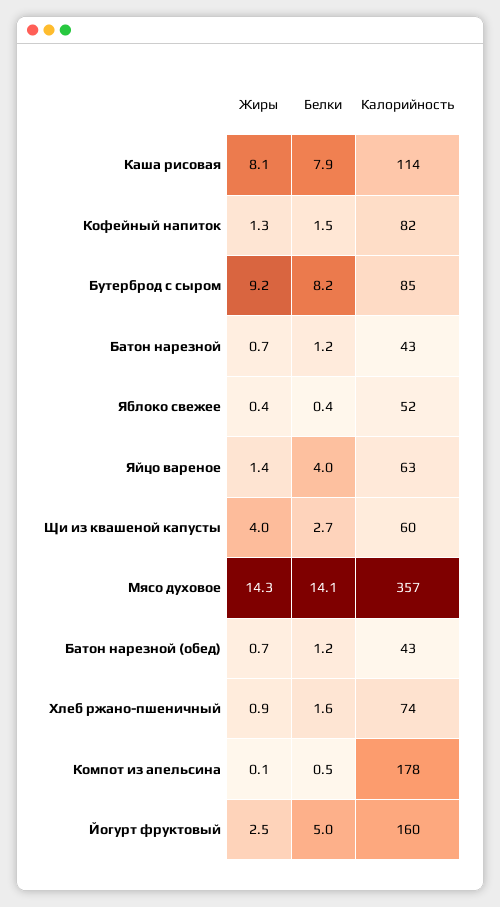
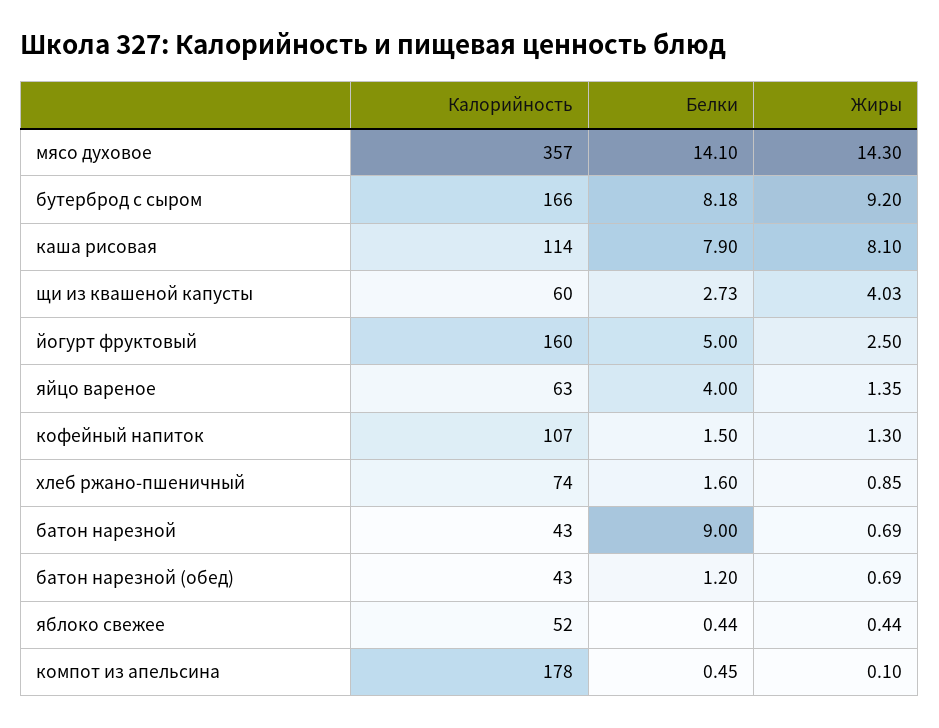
  {
    "Жиры": {
      "Каша рисовая": 8.1,
      "Кофейный напиток": 1.3,
      "Бутерброд с сыром": 9.2,
      "Батон нарезной": 0.69,
      "Яблоко свежее": 0.44,
      "Яйцо вареное": 1.35,
      "Щи из квашеной капусты": 4.03,
      "Мясо духовое": 14.3,
      "Батон нарезной (обед)": 0.69,
      "Хлеб ржано-пшеничный": 0.85,
      "Компот из апельсина": 0.1,
      "Йогурт фруктовый": 2.5
    },
    "Белки": {
      "Каша рисовая": 7.9,
      "Кофейный напиток": 1.5,
      "Бутерброд с сыром": 8.18,
-     "Батон нарезной": 1.2,
+     "Батон нарезной": 9,
      "Яблоко свежее": 0.44,
      "Яйцо вареное": 4,
      "Щи из квашеной капусты": 2.73,
      "Мясо духовое": 14.1,
      "Батон нарезной (обед)": 1.2,
      "Хлеб ржано-пшеничный": 1.6,
      "Компот из апельсина": 0.45,
      "Йогурт фруктовый": 5
    },
    "Калорийность": {
      "Каша рисовая": 114,
-     "Кофейный напиток": 82,
+     "Кофейный напиток": 107,
-     "Бутерброд с сыром": 85,
+     "Бутерброд с сыром": 166,
      "Батон нарезной": 43,
      "Яблоко свежее": 52,
      "Яйцо вареное": 63,
      "Щи из квашеной капусты": 60,
      "Мясо духовое": 357,
      "Батон нарезной (обед)": 43,
      "Хлеб ржано-пшеничный": 74,
      "Компот из апельсина": 178,
      "Йогурт фруктовый": 160
    }
  }

